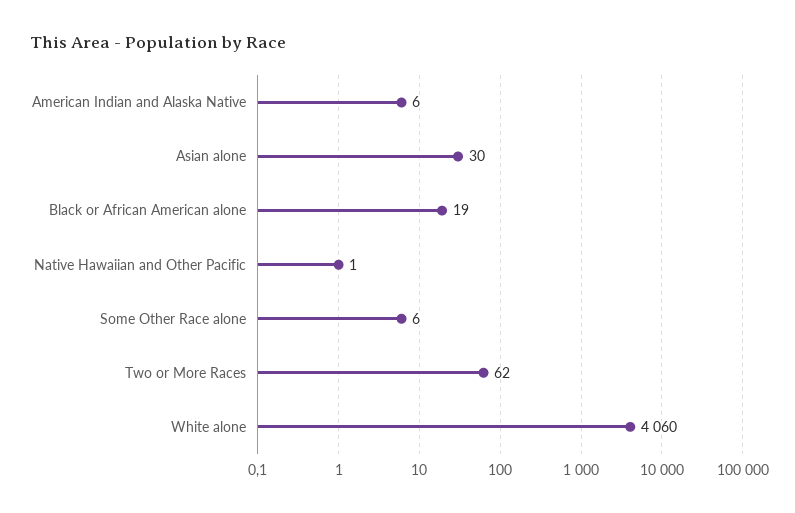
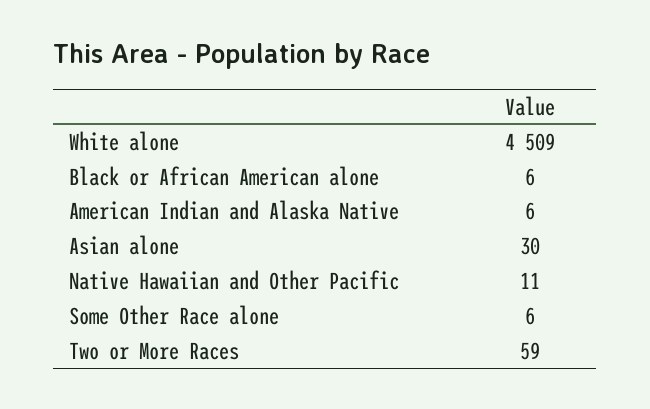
  {
    "American Indian and Alaska Native": 6,
    "Asian alone": 30,
-   "Black or African American alone": 19,
+   "Black or African American alone": 6,
-   "Native Hawaiian and Other Pacific": 1,
+   "Native Hawaiian and Other Pacific": 11,
    "Some Other Race alone": 6,
-   "Two or More Races": 62,
+   "Two or More Races": 59,
-   "White alone": 4060
+   "White alone": 4509
  }

